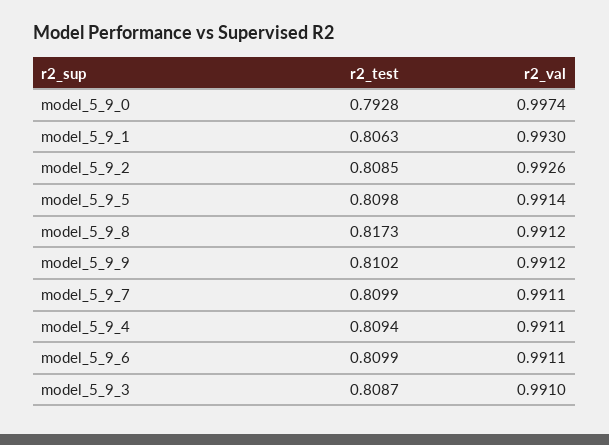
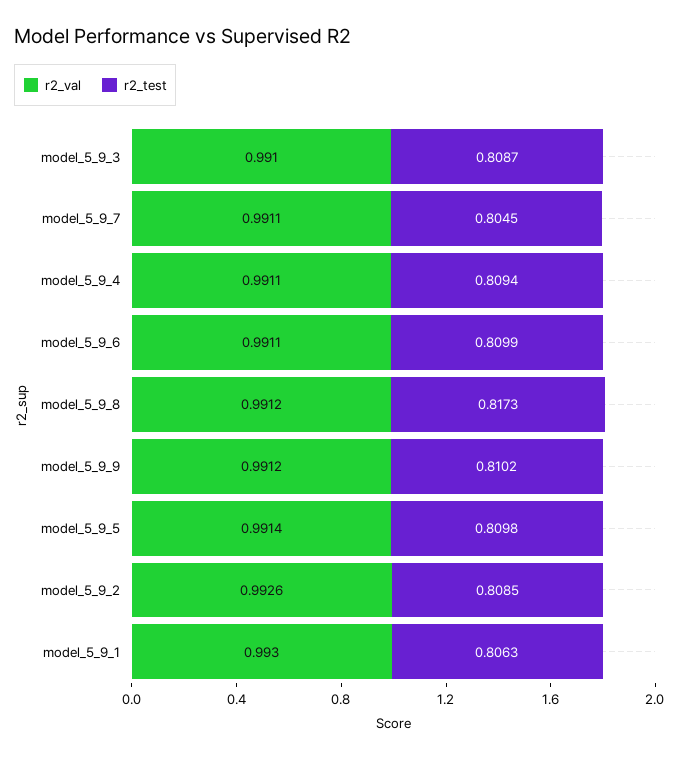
  {
    "r2_test": {
-     "model_5_9_0": 0.7928,
      "model_5_9_1": 0.8063,
      "model_5_9_2": 0.8085,
      "model_5_9_5": 0.8098,
      "model_5_9_8": 0.8173,
      "model_5_9_9": 0.8102,
-     "model_5_9_7": 0.8099,
+     "model_5_9_7": 0.8045,
      "model_5_9_4": 0.8094,
      "model_5_9_6": 0.8099,
      "model_5_9_3": 0.8087
    },
    "r2_val": {
-     "model_5_9_0": 0.9974,
      "model_5_9_1": 0.993,
      "model_5_9_2": 0.9926,
      "model_5_9_5": 0.9914,
      "model_5_9_8": 0.9912,
      "model_5_9_9": 0.9912,
      "model_5_9_7": 0.9911,
      "model_5_9_4": 0.9911,
      "model_5_9_6": 0.9911,
      "model_5_9_3": 0.991
    }
  }

